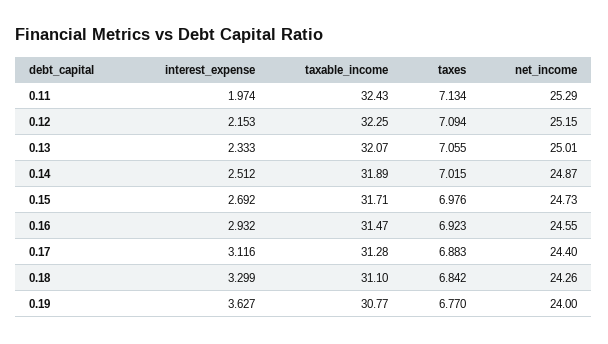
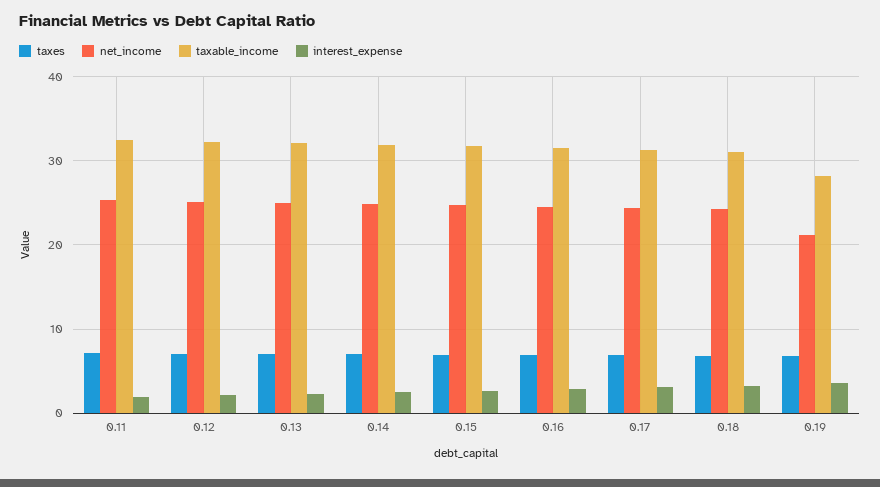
  {
    "interest_expense": {
      "0.11": 1.974,
      "0.12": 2.153,
      "0.13": 2.333,
      "0.14": 2.512,
      "0.15": 2.692,
      "0.16": 2.932,
      "0.17": 3.116,
      "0.18": 3.299,
      "0.19": 3.627
    },
    "taxable_income": {
      "0.11": 32.43,
      "0.12": 32.25,
      "0.13": 32.07,
      "0.14": 31.89,
      "0.15": 31.71,
      "0.16": 31.47,
      "0.17": 31.28,
      "0.18": 31.1,
-     "0.19": 30.77
+     "0.19": 28
    },
    "taxes": {
      "0.11": 7.134,
      "0.12": 7.094,
      "0.13": 7.055,
      "0.14": 7.015,
      "0.15": 6.976,
      "0.16": 6.923,
      "0.17": 6.883,
      "0.18": 6.842,
      "0.19": 6.77
    },
    "net_income": {
      "0.11": 25.29,
      "0.12": 25.15,
      "0.13": 25.01,
      "0.14": 24.87,
      "0.15": 24.73,
      "0.16": 24.55,
      "0.17": 24.4,
      "0.18": 24.26,
-     "0.19": 24
+     "0.19": 21
    }
  }

